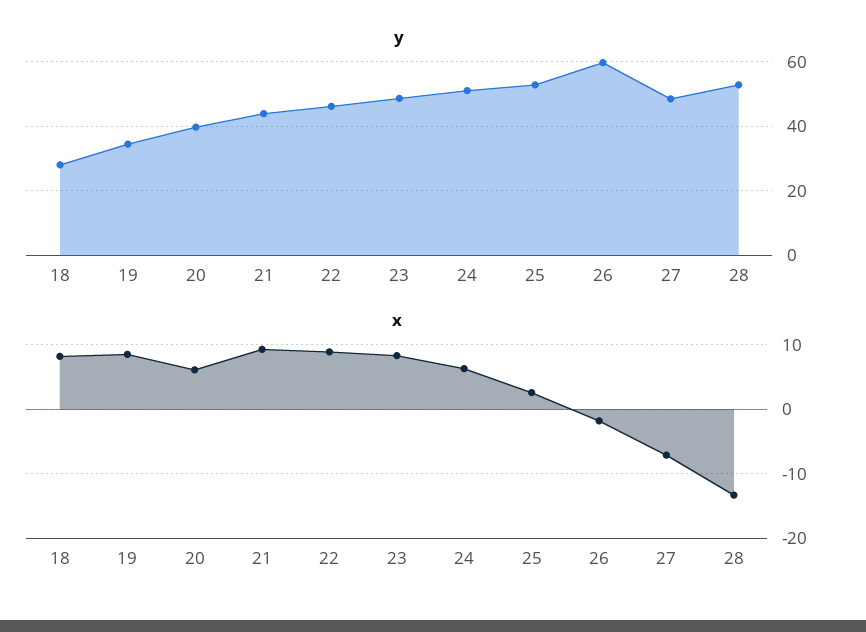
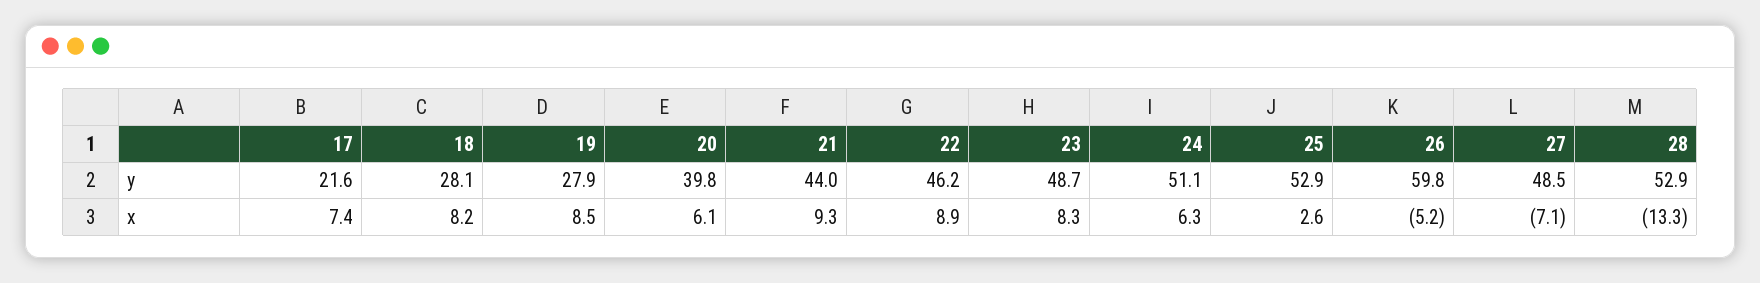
  {
    "y": {
      "18": 28.1,
-     "19": 34,
+     "19": 27.9,
      "20": 39.8,
      "21": 44,
      "22": 46.2,
      "23": 48.7,
      "24": 51.1,
      "25": 52.9,
      "26": 59.8,
      "27": 48.5,
-     "28": 52.9
+     "28": 52.9,
+     "17": 21.6
    },
    "x": {
      "18": 8.2,
      "19": 8.5,
      "20": 6.1,
      "21": 9.3,
      "22": 8.9,
      "23": 8.3,
      "24": 6.3,
      "25": 2.6,
-     "26": -2,
+     "26": -5.2,
      "27": -7.1,
-     "28": -13.3
+     "28": -13.3,
+     "17": 7.4
    }
  }

